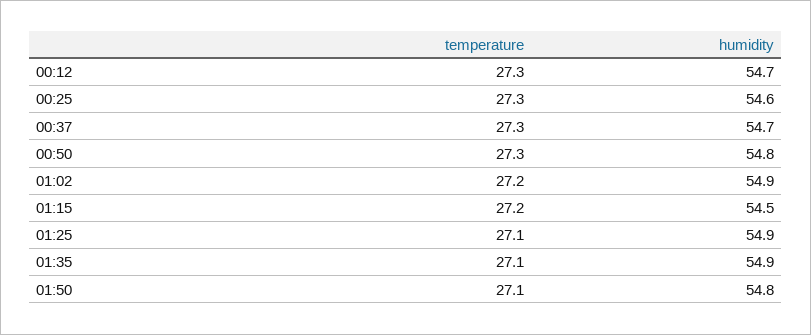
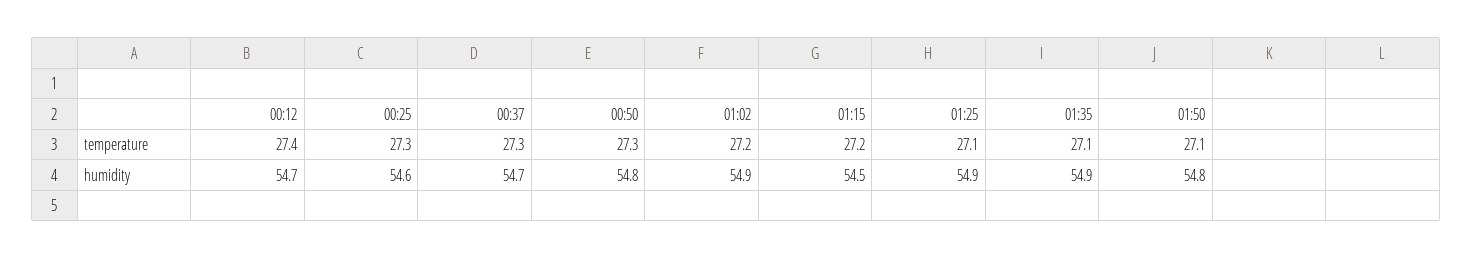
  {
    "temperature": {
-     "00:12": 27.3,
+     "00:12": 27.4,
      "00:25": 27.3,
      "00:37": 27.3,
      "00:50": 27.3,
      "01:02": 27.2,
      "01:15": 27.2,
      "01:25": 27.1,
      "01:35": 27.1,
      "01:50": 27.1
    },
    "humidity": {
      "00:12": 54.7,
      "00:25": 54.6,
      "00:37": 54.7,
      "00:50": 54.8,
      "01:02": 54.9,
      "01:15": 54.5,
      "01:25": 54.9,
      "01:35": 54.9,
      "01:50": 54.8
    }
  }

